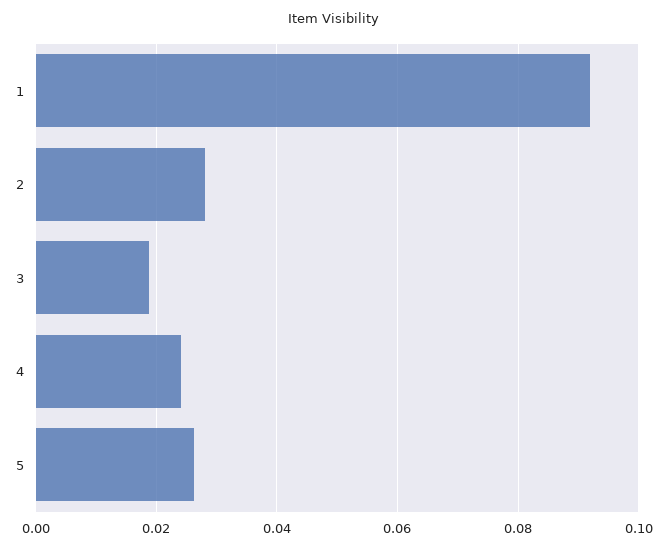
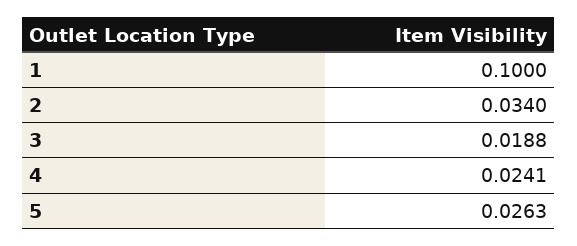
  {
-   "1": 0.092,
+   "1": 0.1,
-   "2": 0.028,
+   "2": 0.034,
    "3": 0.0188,
    "4": 0.0241,
    "5": 0.0263
  }

